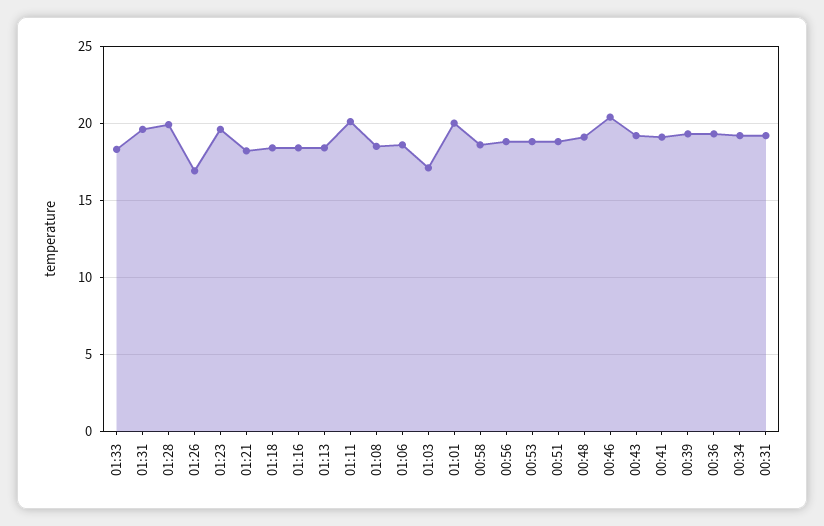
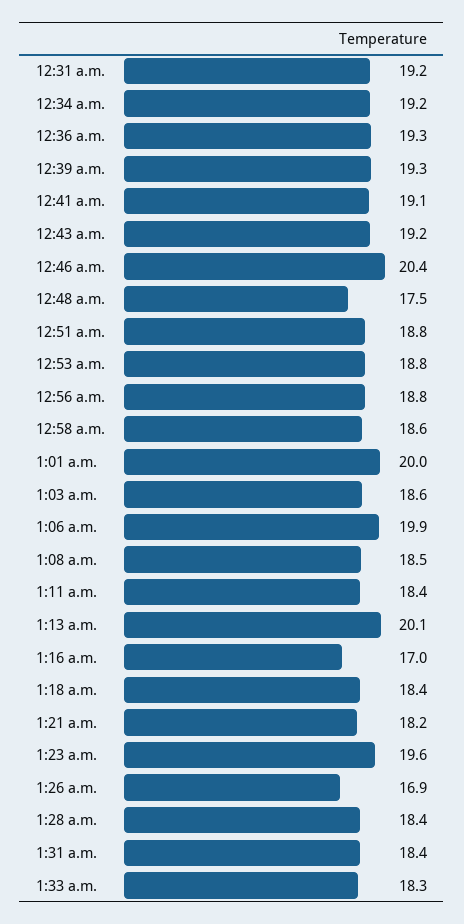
  {
    "01:33": 18.3,
-   "01:31": 19.5,
+   "01:31": 18.4,
-   "01:28": 20,
+   "01:28": 18.4,
    "01:26": 16.9,
    "01:23": 19.6,
    "01:21": 18.2,
    "01:18": 18.4,
-   "01:16": 18.5,
+   "01:16": 17,
-   "01:13": 18.5,
+   "01:13": 20.1,
-   "01:11": 20,
+   "01:11": 18.4,
    "01:08": 18.5,
-   "01:06": 18.5,
+   "01:06": 19.9,
-   "01:03": 17,
+   "01:03": 18.6,
    "01:01": 20,
    "00:58": 18.6,
    "00:56": 18.8,
    "00:53": 18.8,
    "00:51": 18.8,
-   "00:48": 19,
+   "00:48": 17.5,
    "00:46": 20.4,
    "00:43": 19.2,
    "00:41": 19.1,
    "00:39": 19.3,
    "00:36": 19.3,
    "00:34": 19.2,
    "00:31": 19.2
  }

